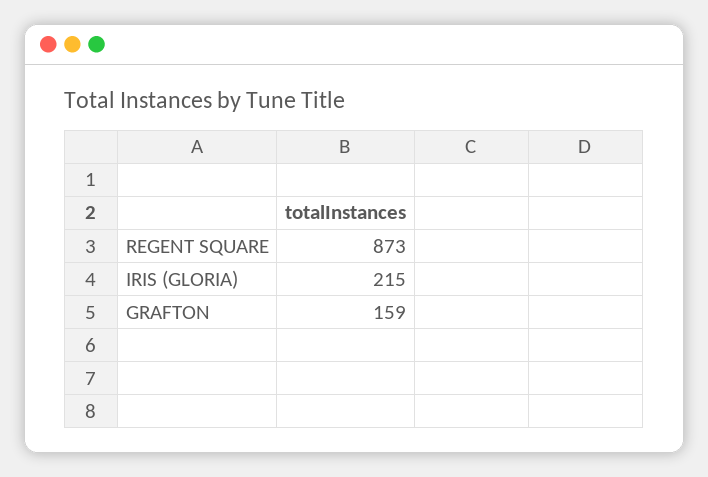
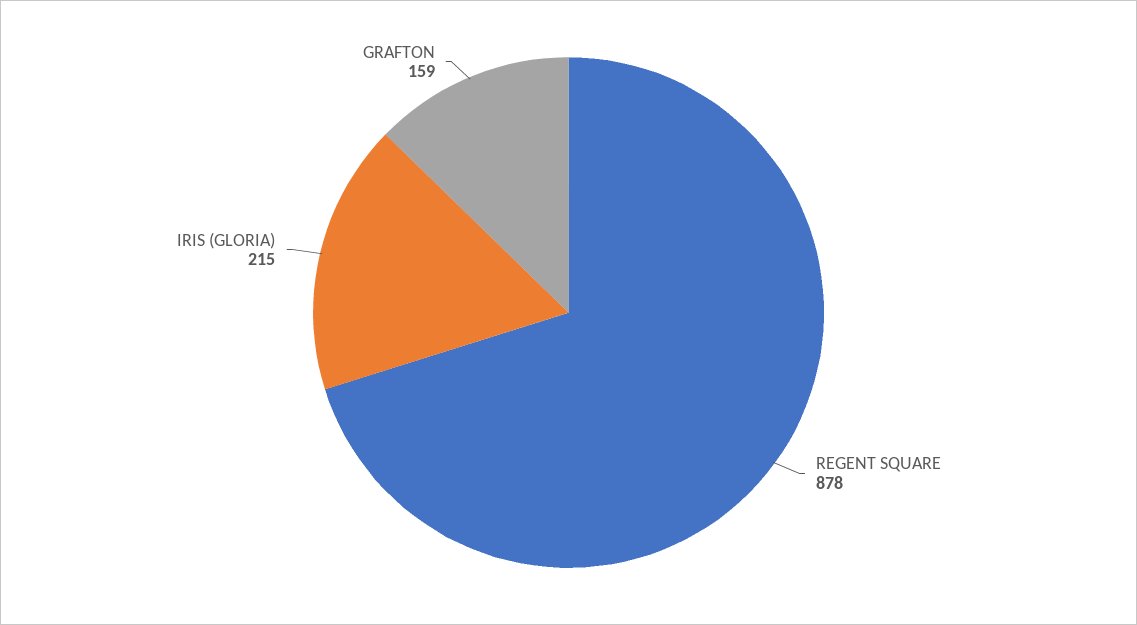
  {
-   "REGENT SQUARE": 873,
+   "REGENT SQUARE": 878,
    "IRIS (GLORIA)": 215,
    "GRAFTON": 159
  }

